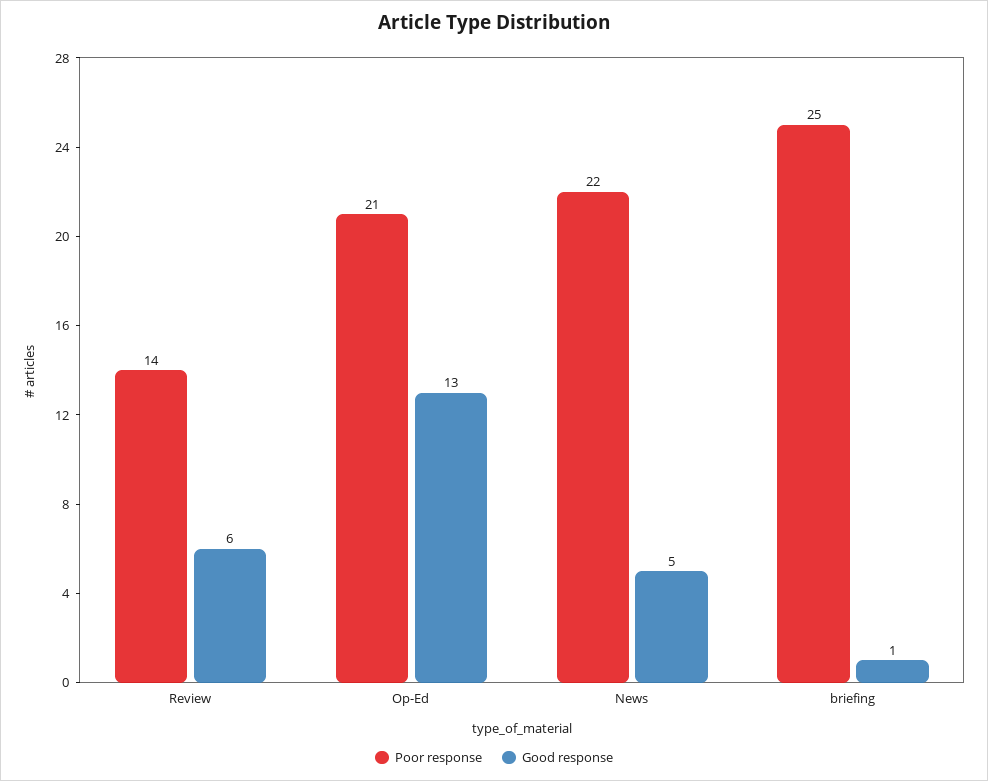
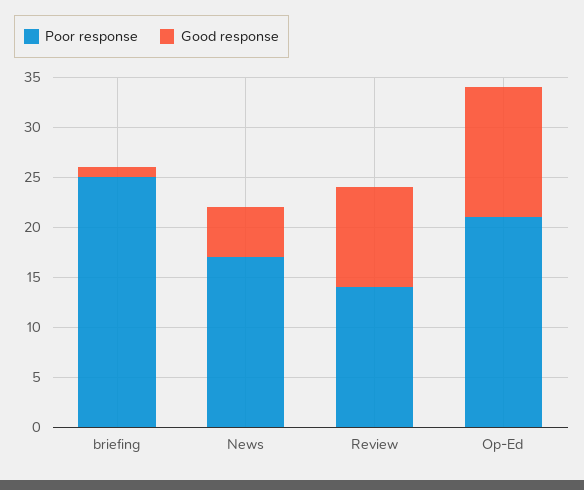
  {
    "Poor response": {
      "Review": 14,
      "Op-Ed": 21,
-     "News": 22,
+     "News": 17,
      "briefing": 25
    },
    "Good response": {
-     "Review": 6,
+     "Review": 10,
      "Op-Ed": 13,
      "News": 5,
      "briefing": 1
    }
  }

